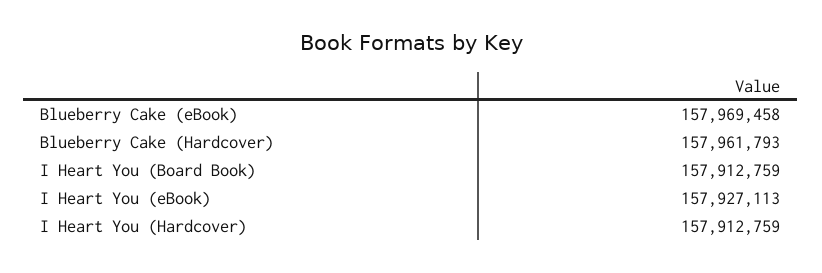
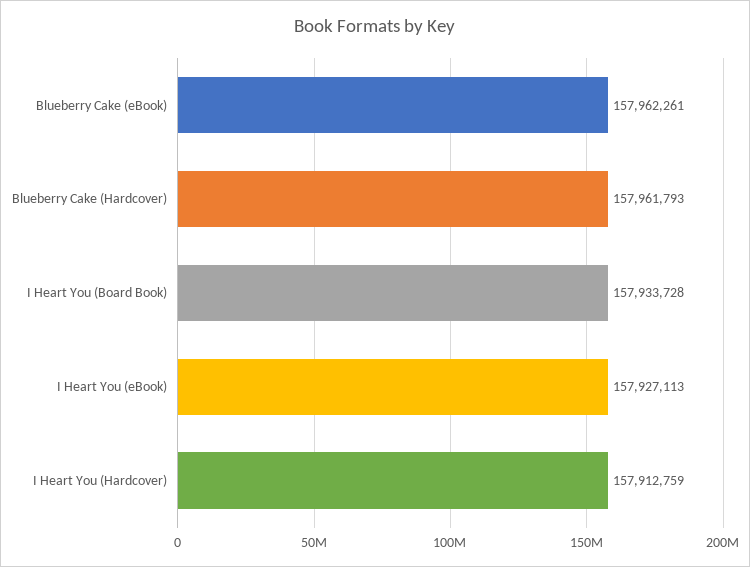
  {
-   "Blueberry Cake (eBook)": 157969458,
+   "Blueberry Cake (eBook)": 157962261,
    "Blueberry Cake (Hardcover)": 157961793,
-   "I Heart You (Board Book)": 157912759,
+   "I Heart You (Board Book)": 157933728,
    "I Heart You (eBook)": 157927113,
    "I Heart You (Hardcover)": 157912759
  }

